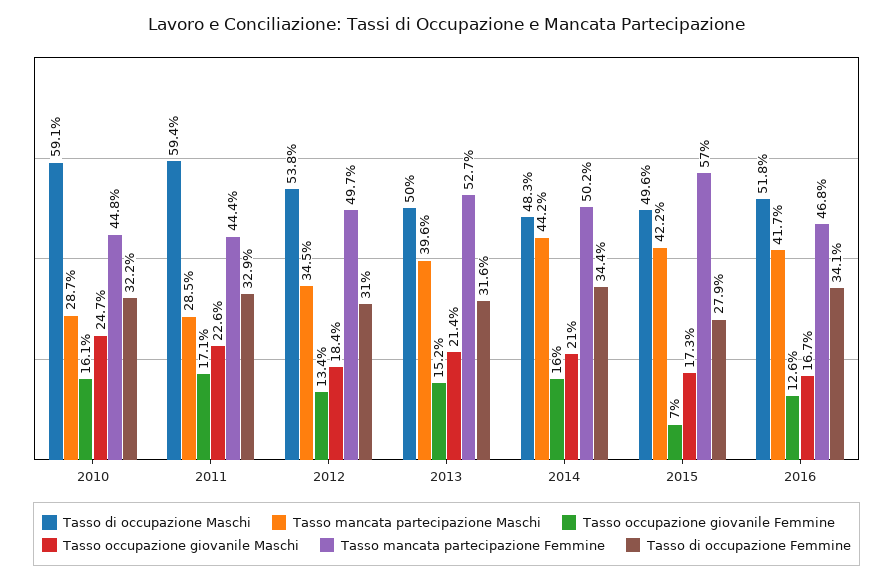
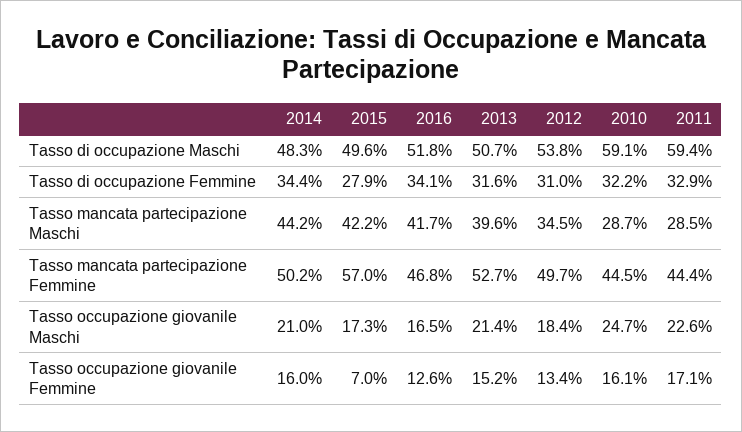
  {
    "Tasso di occupazione Maschi": {
      "2010": 59.1,
      "2011": 59.4,
      "2012": 53.8,
-     "2013": 50,
+     "2013": 50.7,
      "2014": 48.3,
      "2015": 49.6,
      "2016": 51.8
    },
    "Tasso mancata partecipazione Maschi": {
      "2010": 28.7,
      "2011": 28.5,
      "2012": 34.5,
      "2013": 39.6,
      "2014": 44.2,
      "2015": 42.2,
      "2016": 41.7
    },
    "Tasso occupazione giovanile Femmine": {
      "2010": 16.1,
      "2011": 17.1,
      "2012": 13.4,
      "2013": 15.2,
      "2014": 16,
      "2015": 7,
      "2016": 12.6
    },
    "Tasso occupazione giovanile Maschi": {
      "2010": 24.7,
      "2011": 22.6,
      "2012": 18.4,
      "2013": 21.4,
      "2014": 21,
      "2015": 17.3,
-     "2016": 16.7
+     "2016": 16.5
    },
    "Tasso mancata partecipazione Femmine": {
-     "2010": 44.8,
+     "2010": 44.5,
      "2011": 44.4,
      "2012": 49.7,
      "2013": 52.7,
      "2014": 50.2,
      "2015": 57,
      "2016": 46.8
    },
    "Tasso di occupazione Femmine": {
      "2010": 32.2,
      "2011": 32.9,
      "2012": 31,
      "2013": 31.6,
      "2014": 34.4,
      "2015": 27.9,
      "2016": 34.1
    }
  }

